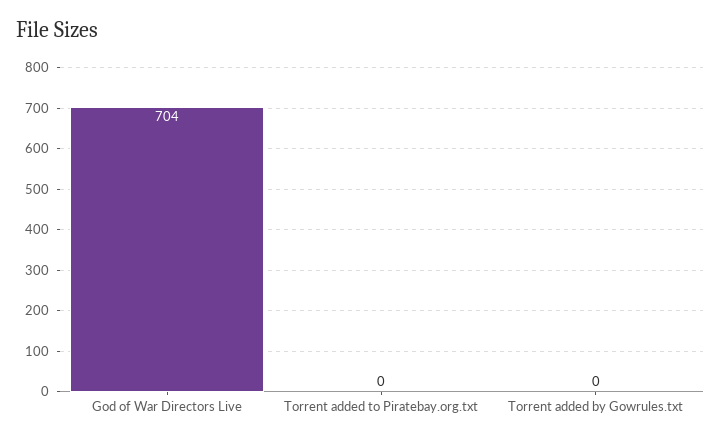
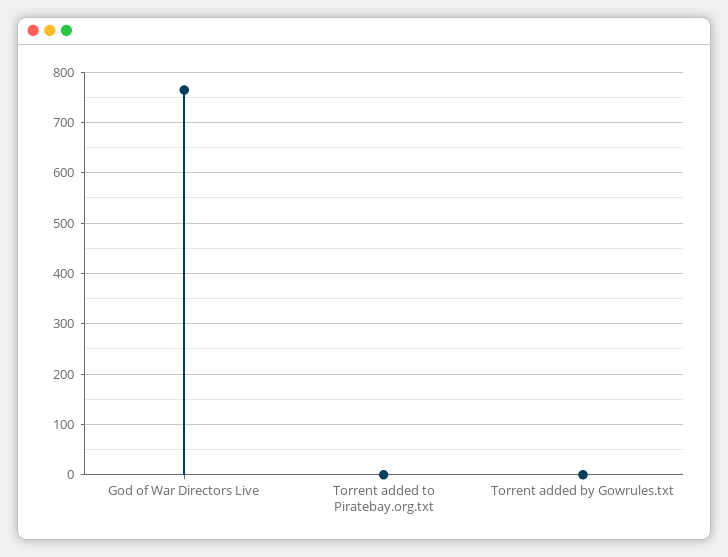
  {
-   "God of War Directors Live": 704,
+   "God of War Directors Live": 760,
    "Torrent added to Piratebay.org.txt": 0,
    "Torrent added by Gowrules.txt": 0
  }

